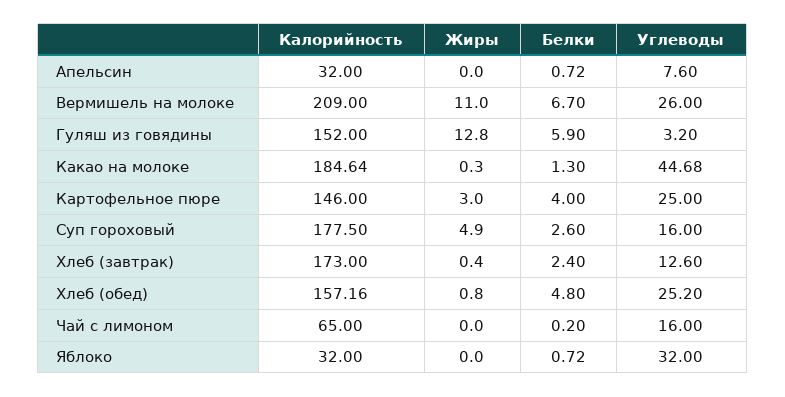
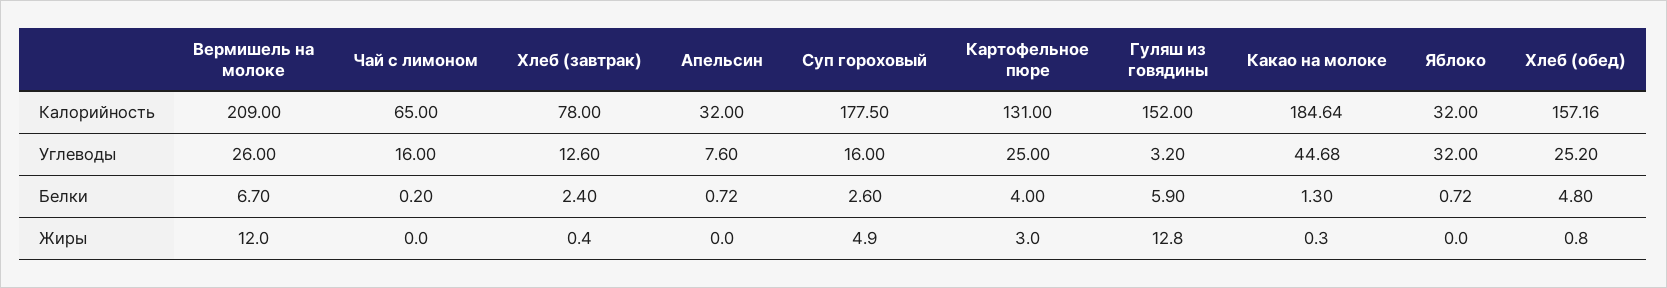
  {
    "Калорийность": {
      "Апельсин": 32,
      "Вермишель на молоке": 209,
      "Гуляш из говядины": 152,
      "Какао на молоке": 184.64,
-     "Картофельное пюре": 146,
+     "Картофельное пюре": 131,
      "Суп гороховый": 177.5,
-     "Хлеб (завтрак)": 173,
+     "Хлеб (завтрак)": 78,
      "Хлеб (обед)": 157.16,
      "Чай с лимоном": 65,
      "Яблоко": 32
    },
    "Жиры": {
      "Апельсин": 0,
-     "Вермишель на молоке": 11,
+     "Вермишель на молоке": 12,
      "Гуляш из говядины": 12.8,
      "Какао на молоке": 0.3,
      "Картофельное пюре": 3,
      "Суп гороховый": 4.9,
      "Хлеб (завтрак)": 0.4,
      "Хлеб (обед)": 0.8,
      "Чай с лимоном": 0,
      "Яблоко": 0
    },
    "Белки": {
      "Апельсин": 0.72,
      "Вермишель на молоке": 6.7,
      "Гуляш из говядины": 5.9,
      "Какао на молоке": 1.3,
      "Картофельное пюре": 4,
      "Суп гороховый": 2.6,
      "Хлеб (завтрак)": 2.4,
      "Хлеб (обед)": 4.8,
      "Чай с лимоном": 0.2,
      "Яблоко": 0.72
    },
    "Углеводы": {
      "Апельсин": 7.6,
      "Вермишель на молоке": 26,
      "Гуляш из говядины": 3.2,
      "Какао на молоке": 44.68,
      "Картофельное пюре": 25,
      "Суп гороховый": 16,
      "Хлеб (завтрак)": 12.6,
      "Хлеб (обед)": 25.2,
      "Чай с лимоном": 16,
      "Яблоко": 32
    }
  }

